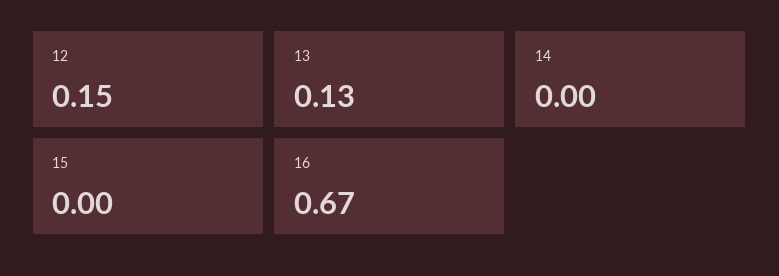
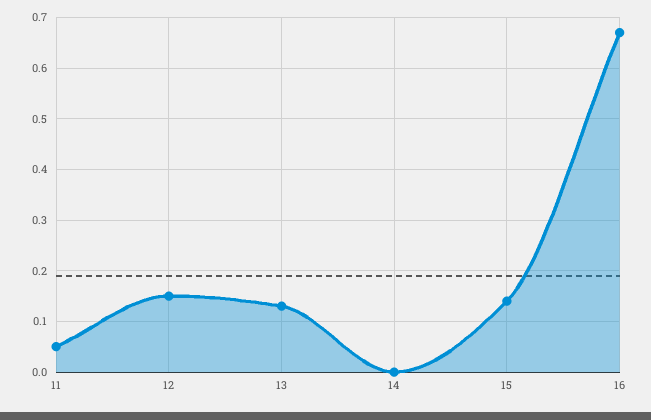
  {
    "12": 0.15,
    "13": 0.13,
    "14": 0,
-   "15": 0,
+   "15": 0.15,
-   "16": 0.67
+   "16": 0.67,
+   "11": 0.05
  }

